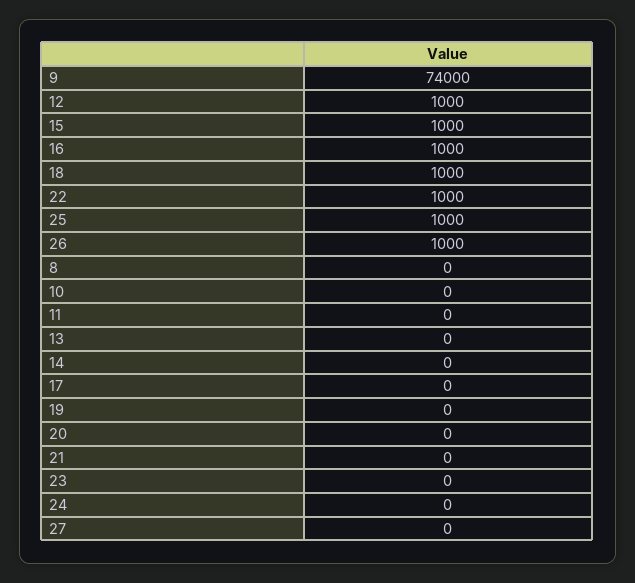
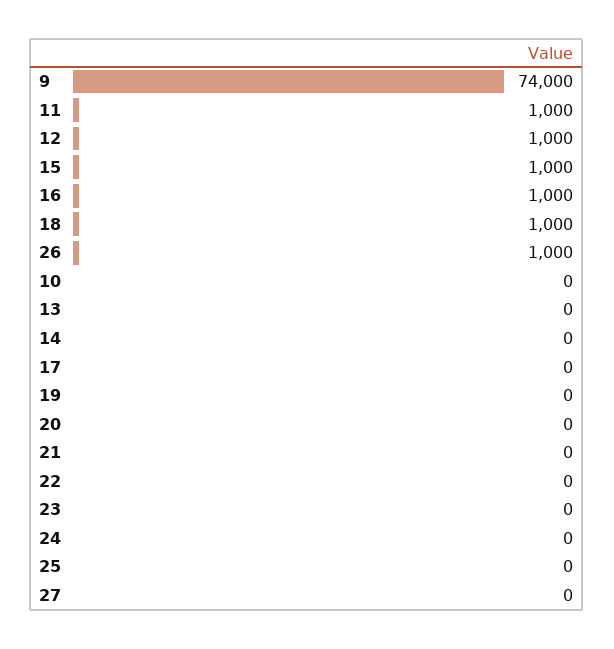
  {
    "9": 74000,
    "12": 1000,
    "15": 1000,
    "16": 1000,
    "18": 1000,
-   "22": 1000,
+   "22": 0,
-   "25": 1000,
+   "25": 0,
    "26": 1000,
-   "8": 0,
    "10": 0,
-   "11": 0,
+   "11": 1000,
    "13": 0,
    "14": 0,
    "17": 0,
    "19": 0,
    "20": 0,
    "21": 0,
    "23": 0,
    "24": 0,
    "27": 0
  }

